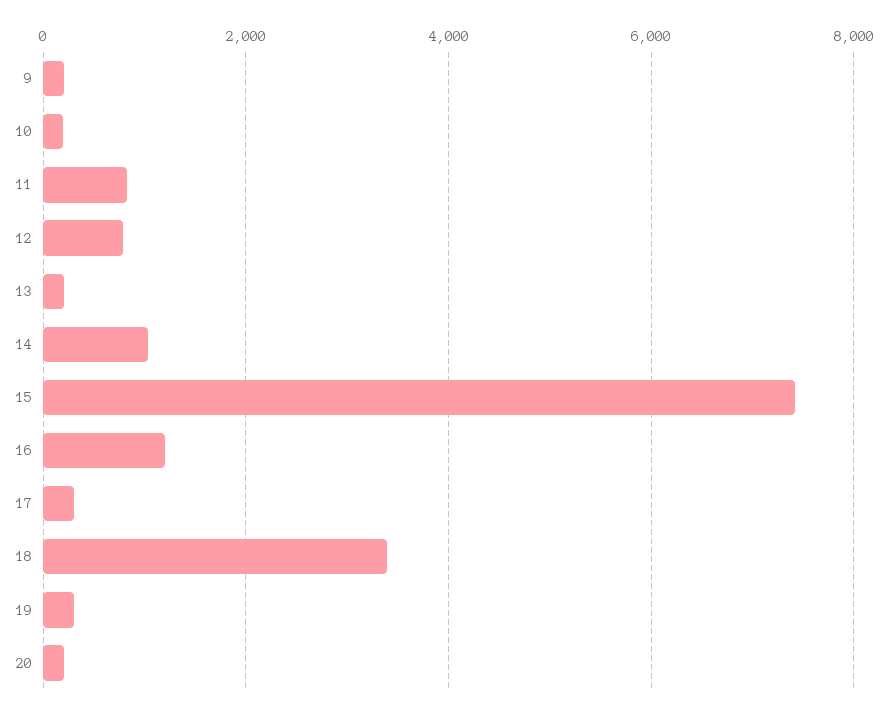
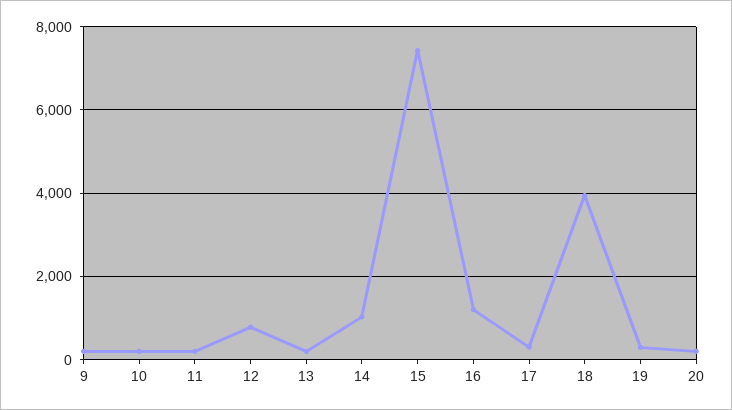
  {
    "9": 200,
    "10": 200,
-   "11": 800,
+   "11": 200,
    "12": 800,
    "13": 200,
    "14": 1000,
    "15": 7400,
    "16": 1200,
    "17": 400,
-   "18": 3400,
+   "18": 4000,
    "19": 200,
    "20": 200
  }

